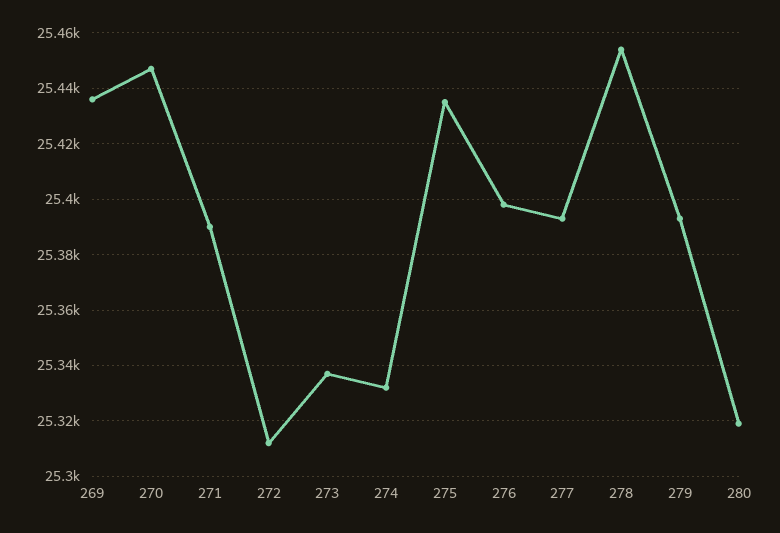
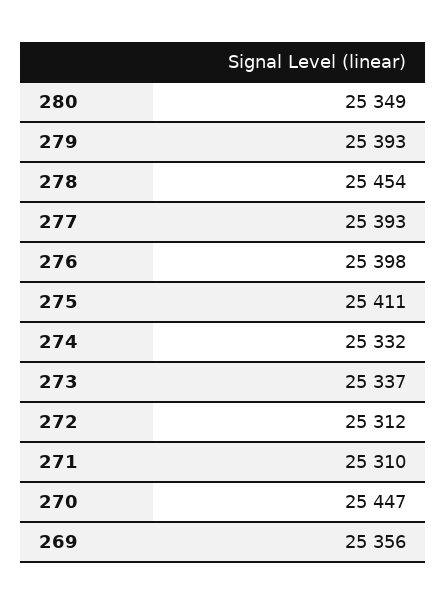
  {
-   "269": 25435,
+   "269": 25356,
    "270": 25447,
-   "271": 25390,
+   "271": 25310,
    "272": 25312,
    "273": 25337,
    "274": 25332,
-   "275": 25435,
+   "275": 25411,
    "276": 25398,
    "277": 25393,
    "278": 25454,
    "279": 25393,
-   "280": 25320
+   "280": 25349
  }

